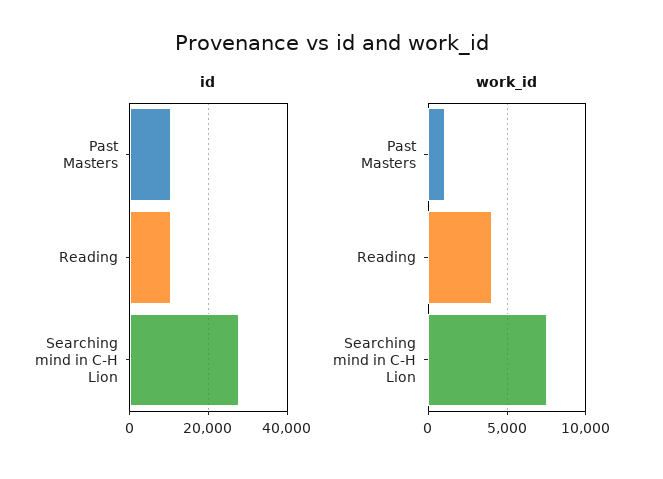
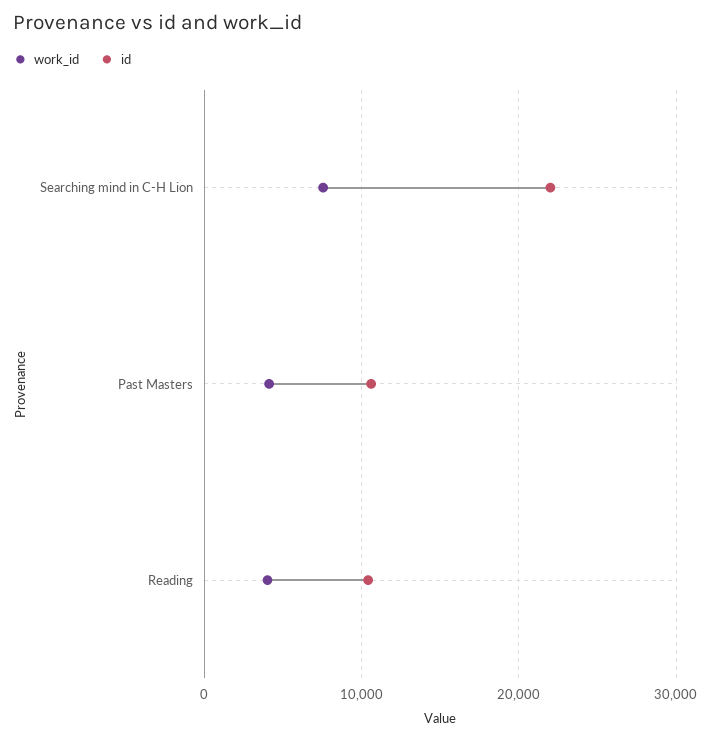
  {
    "id": {
      "Past Masters": 11000,
      "Reading": 10000,
-     "Searching mind in C-H Lion": 28000
+     "Searching mind in C-H Lion": 22000
    },
    "work_id": {
-     "Past Masters": 1000,
+     "Past Masters": 4000,
      "Reading": 4000,
      "Searching mind in C-H Lion": 7500
    }
  }

